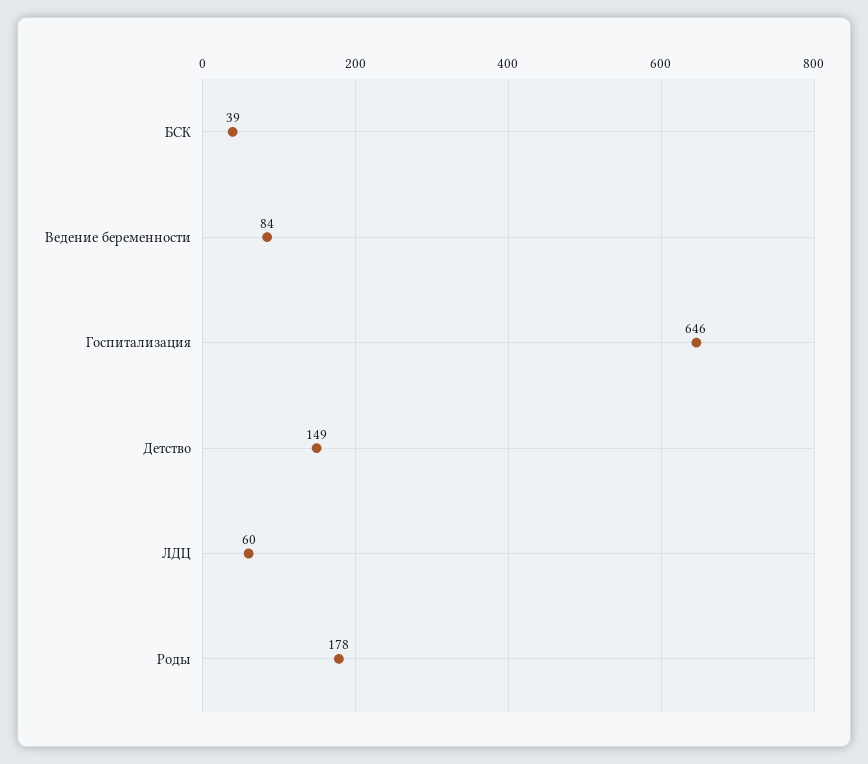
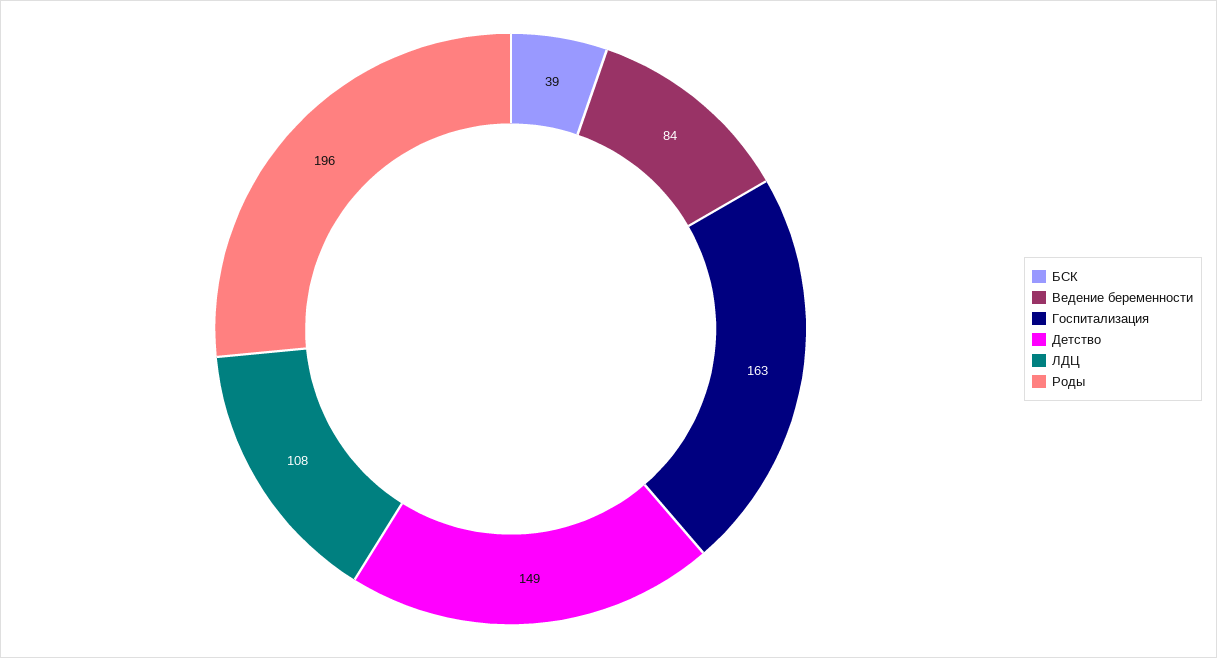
  {
    "БСК": 39,
    "Ведение беременности": 84,
-   "Госпитализация": 646,
+   "Госпитализация": 163,
    "Детство": 149,
-   "ЛДЦ": 60,
+   "ЛДЦ": 108,
-   "Роды": 178
+   "Роды": 196
  }

